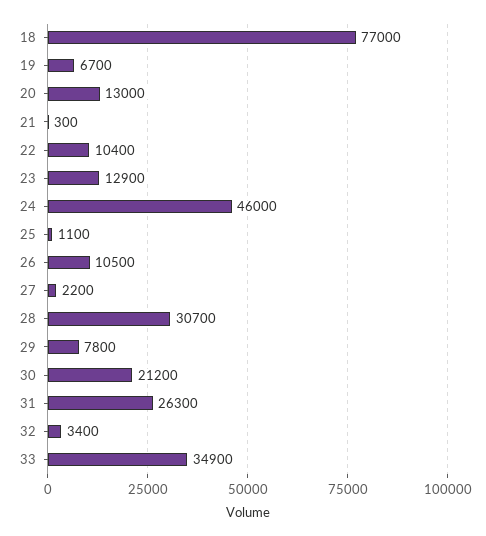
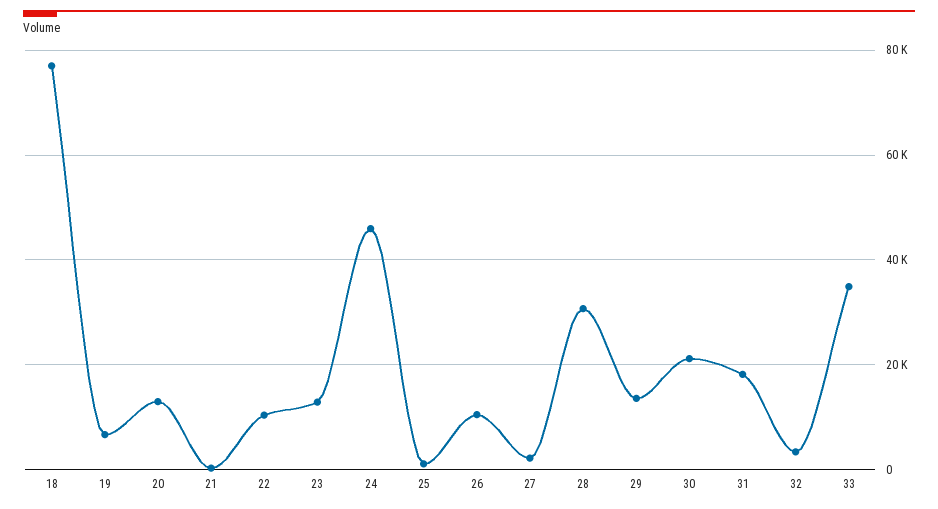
  {
    "18": 77000,
    "19": 6700,
    "20": 13000,
    "21": 300,
    "22": 10400,
    "23": 12900,
    "24": 46000,
    "25": 1100,
    "26": 10500,
    "27": 2200,
    "28": 30700,
-   "29": 7800,
+   "29": 14000,
    "30": 21200,
-   "31": 26300,
+   "31": 18000,
    "32": 3400,
    "33": 34900
  }

